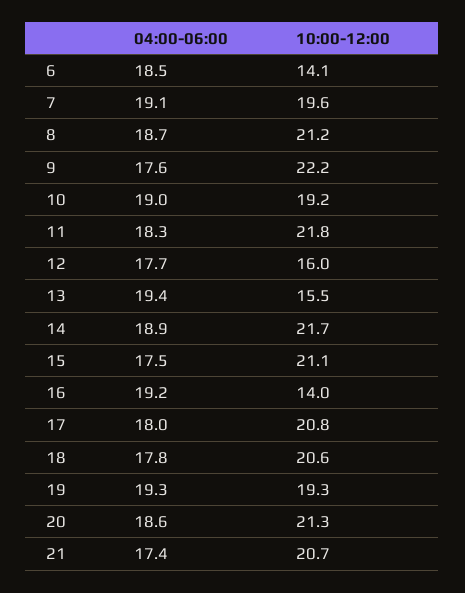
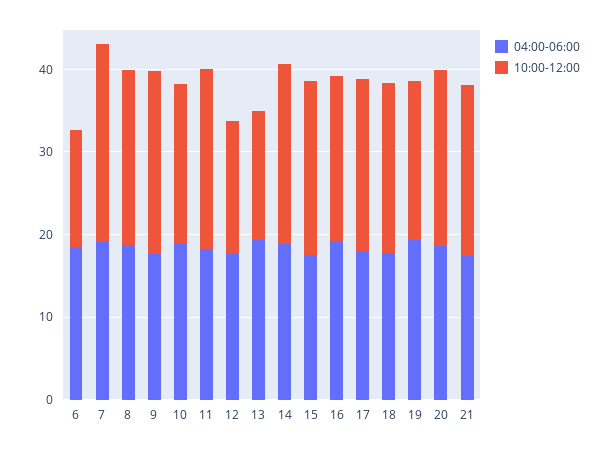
  {
    "04:00-06:00": {
      "6": 18.5,
      "7": 19.1,
      "8": 18.7,
      "9": 17.6,
      "10": 19,
      "11": 18.3,
      "12": 17.7,
      "13": 19.4,
      "14": 18.9,
      "15": 17.5,
      "16": 19.2,
      "17": 18,
      "18": 17.8,
      "19": 19.3,
      "20": 18.6,
      "21": 17.4
    },
    "10:00-12:00": {
      "6": 14.1,
-     "7": 19.6,
+     "7": 24,
      "8": 21.2,
      "9": 22.2,
      "10": 19.2,
      "11": 21.8,
      "12": 16,
      "13": 15.5,
      "14": 21.7,
      "15": 21.1,
-     "16": 14,
+     "16": 20,
      "17": 20.8,
      "18": 20.6,
      "19": 19.3,
      "20": 21.3,
      "21": 20.7
    }
  }

